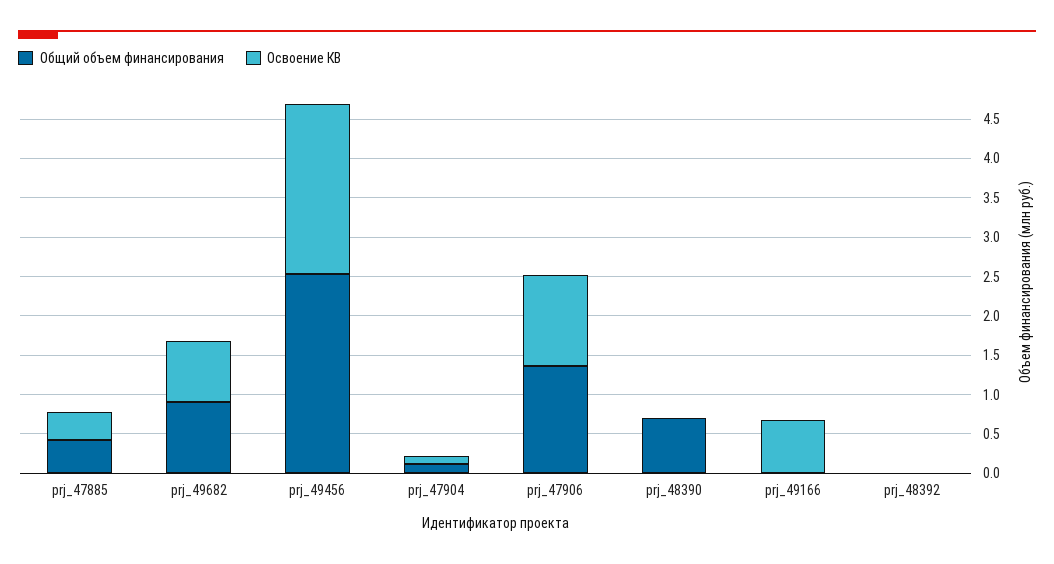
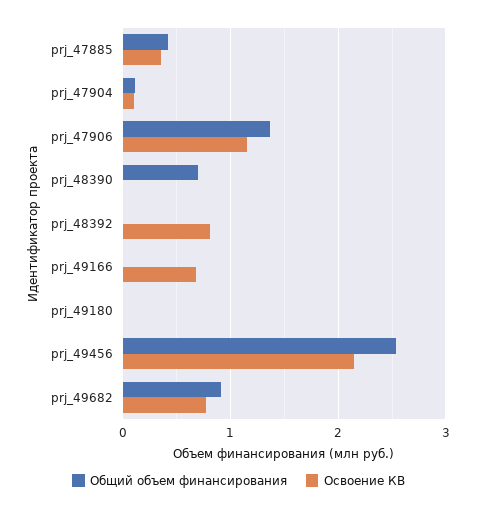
  {
    "Общий объем финансирования": {
      "prj_47885": 0.4,
      "prj_49682": 0.9,
      "prj_49456": 2.5,
      "prj_47904": 0.1,
      "prj_47906": 1.4,
      "prj_48390": 0.7,
      "prj_49166": 0,
-     "prj_48392": 0
+     "prj_48392": 0,
+     "prj_49180": 0
    },
    "Освоение КВ": {
      "prj_47885": 0.4,
      "prj_49682": 0.8,
      "prj_49456": 2.2,
      "prj_47904": 0.1,
      "prj_47906": 1.2,
      "prj_48390": 0,
      "prj_49166": 0.7,
-     "prj_48392": 0
+     "prj_48392": 0.8,
+     "prj_49180": 0
    }
  }

